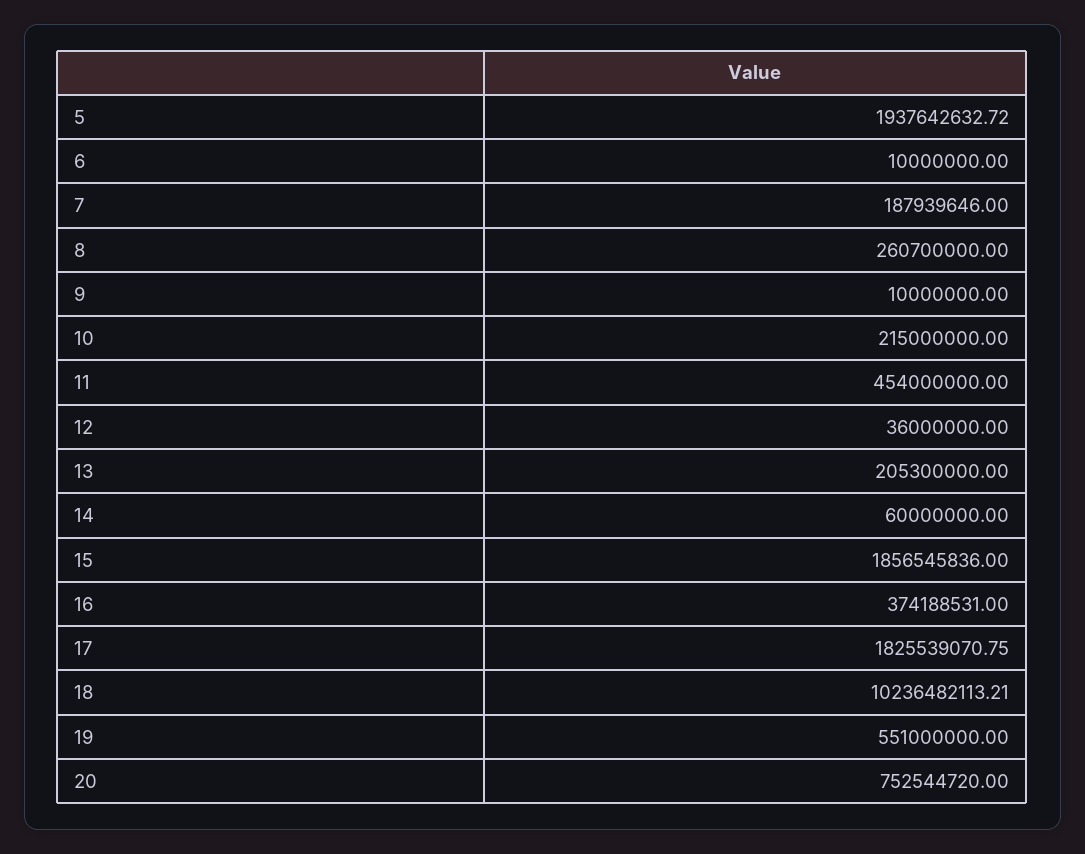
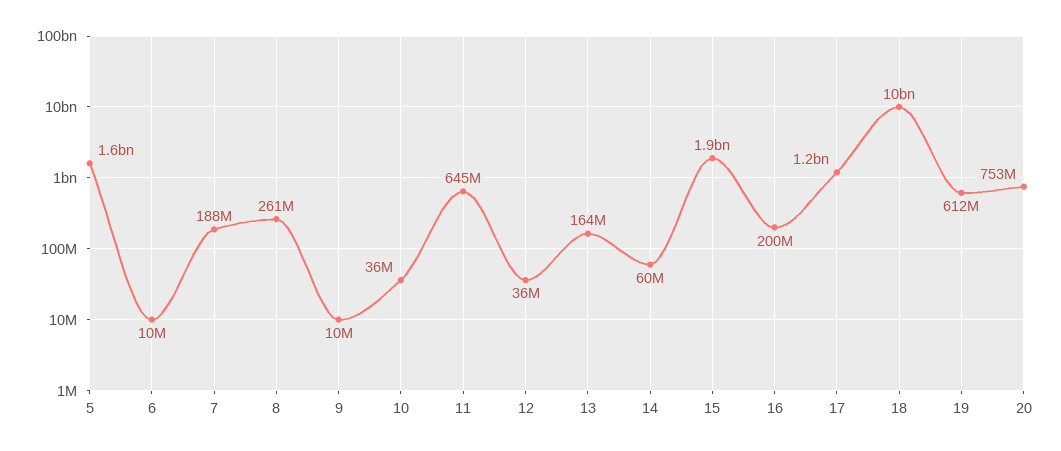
  {
-   "5": 1937642632.72,
+   "5": 1600000000,
    "6": 10000000,
    "7": 187939646,
    "8": 260700000,
    "9": 10000000,
-   "10": 215000000,
+   "10": 36000000,
-   "11": 454000000,
+   "11": 645000000,
    "12": 36000000,
-   "13": 205300000,
+   "13": 164000000,
    "14": 60000000,
    "15": 1856545836,
-   "16": 374188531,
+   "16": 200000000,
-   "17": 1825539070.75,
+   "17": 1200000000,
    "18": 10236482113.21,
-   "19": 551000000,
+   "19": 612000000,
    "20": 752544720
  }

